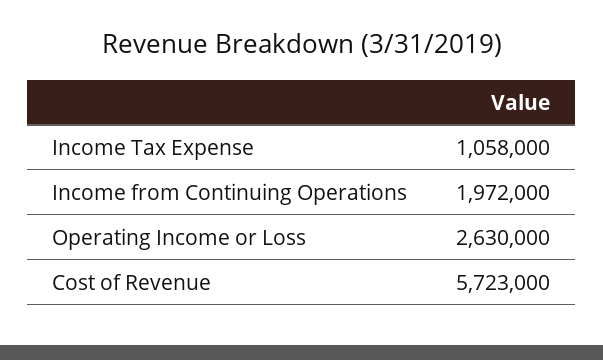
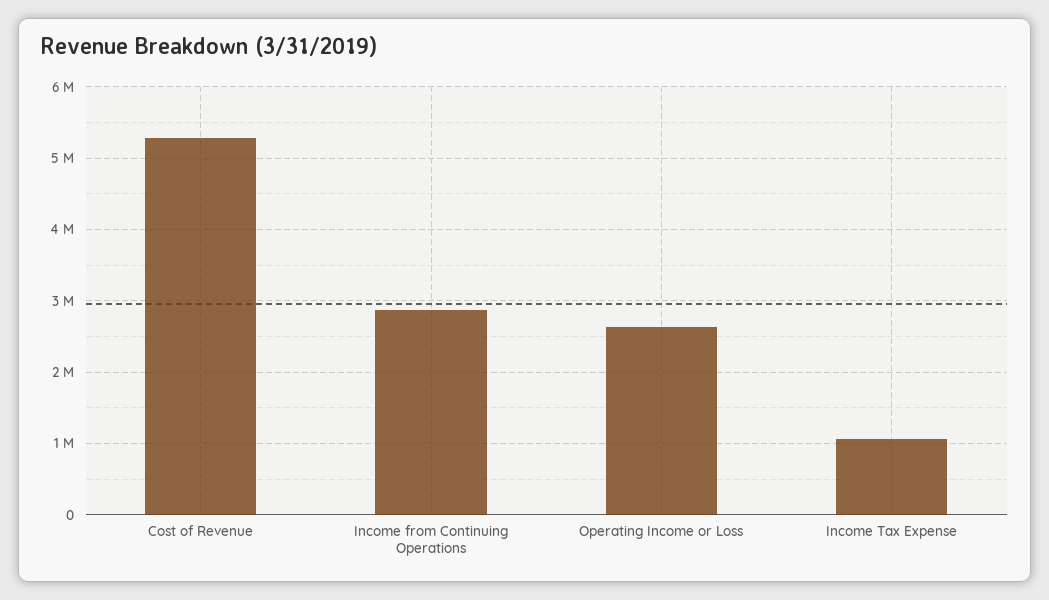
  {
    "Income Tax Expense": 1058000,
-   "Income from Continuing Operations": 1972000,
+   "Income from Continuing Operations": 2900000,
    "Operating Income or Loss": 2630000,
-   "Cost of Revenue": 5723000
+   "Cost of Revenue": 5300000
  }

